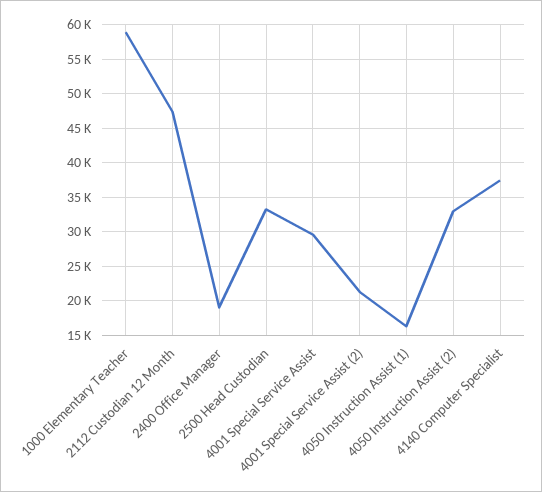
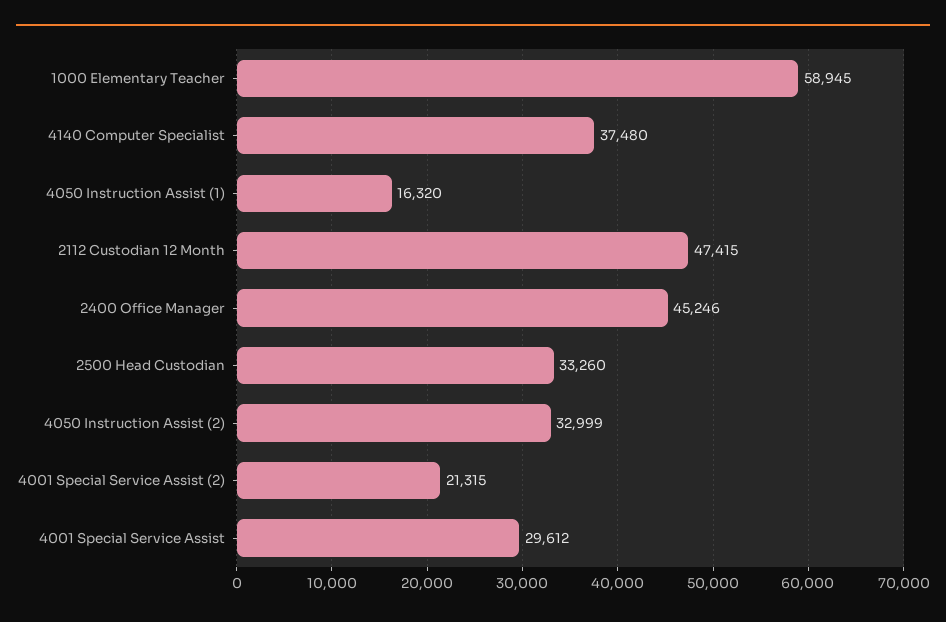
  {
    "1000 Elementary Teacher": 58945,
    "2112 Custodian 12 Month": 47415,
-   "2400 Office Manager": 19000,
+   "2400 Office Manager": 45246,
    "2500 Head Custodian": 33260,
    "4001 Special Service Assist": 29612,
    "4001 Special Service Assist (2)": 21315,
    "4050 Instruction Assist (1)": 16320,
    "4050 Instruction Assist (2)": 32999,
    "4140 Computer Specialist": 37480
  }

